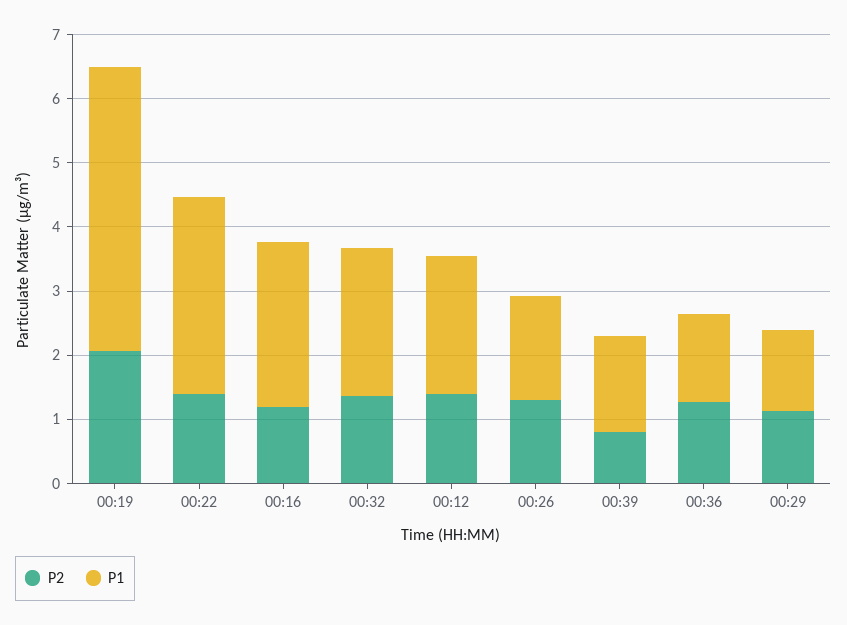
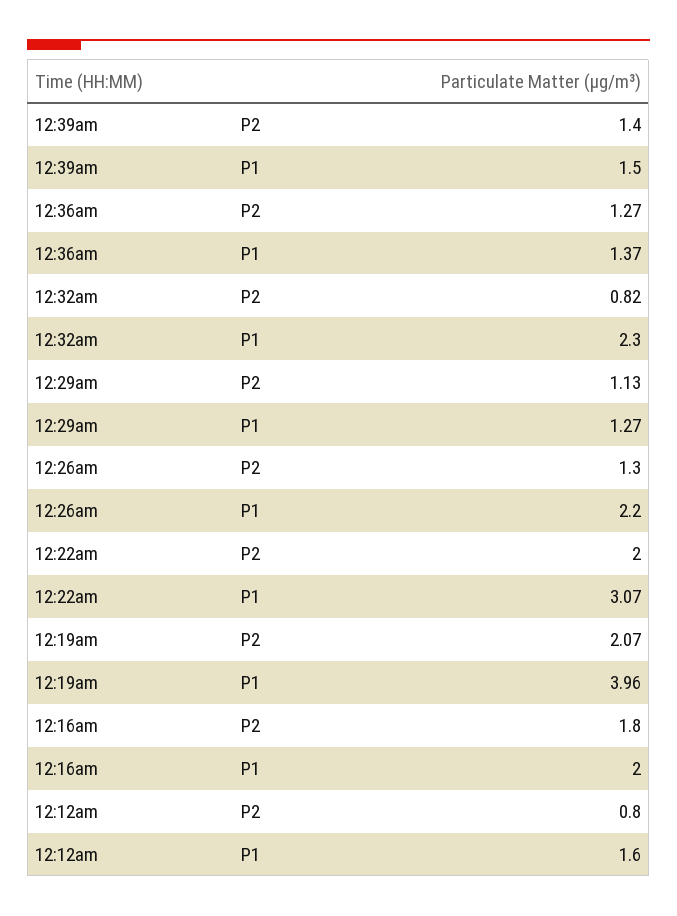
  {
    "P2": {
      "00:19": 2.07,
-     "00:22": 1.4,
+     "00:22": 2,
-     "00:16": 1.2,
+     "00:16": 1.8,
-     "00:32": 1.4,
+     "00:32": 0.82,
-     "00:12": 1.4,
+     "00:12": 0.8,
      "00:26": 1.3,
-     "00:39": 0.8,
+     "00:39": 1.4,
      "00:36": 1.27,
      "00:29": 1.13
    },
    "P1": {
-     "00:19": 4.4,
+     "00:19": 3.96,
      "00:22": 3.07,
-     "00:16": 2.6,
+     "00:16": 2,
      "00:32": 2.3,
-     "00:12": 2.2,
+     "00:12": 1.6,
-     "00:26": 1.6,
+     "00:26": 2.2,
      "00:39": 1.5,
      "00:36": 1.37,
      "00:29": 1.27
    }
  }

